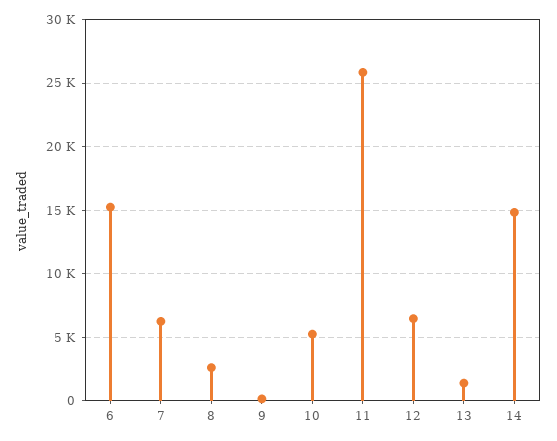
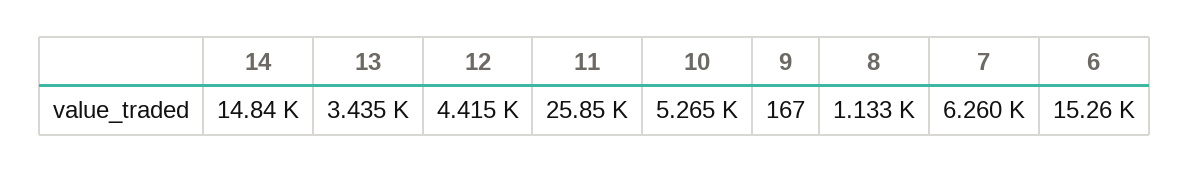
  {
    "6": 15260,
    "7": 6260,
-   "8": 2500,
+   "8": 1133,
    "9": 167,
    "10": 5265,
    "11": 25850,
-   "12": 6500,
+   "12": 4415,
-   "13": 1500,
+   "13": 3435,
    "14": 14840
  }

